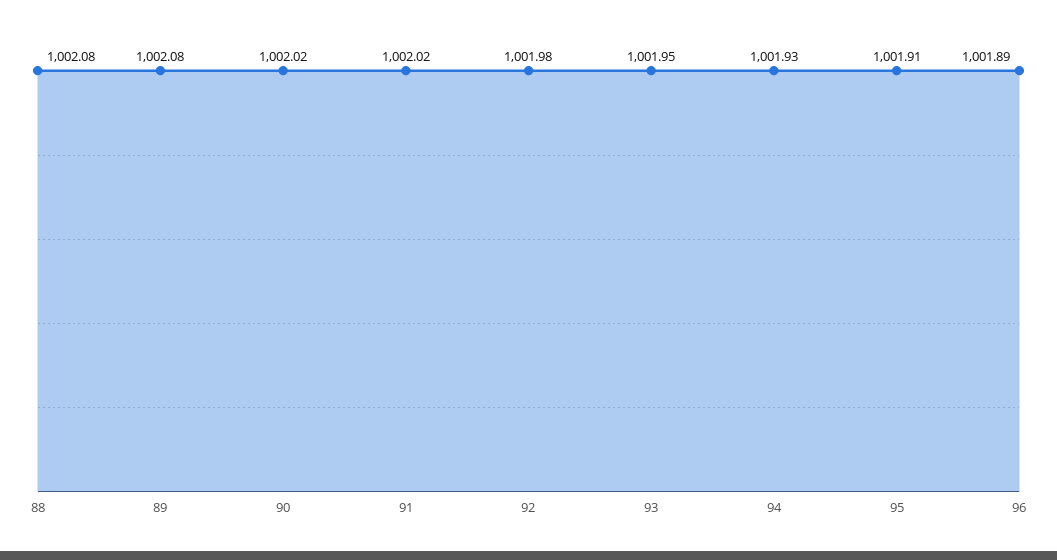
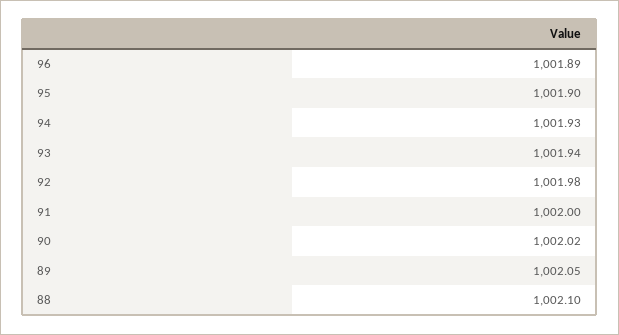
  {
-   "88": 1002.08,
+   "88": 1002.1,
-   "89": 1002.08,
+   "89": 1002.05,
    "90": 1002.02,
-   "91": 1002.02,
+   "91": 1002,
    "92": 1001.98,
-   "93": 1001.95,
+   "93": 1001.94,
    "94": 1001.93,
-   "95": 1001.91,
+   "95": 1001.9,
    "96": 1001.89
  }

